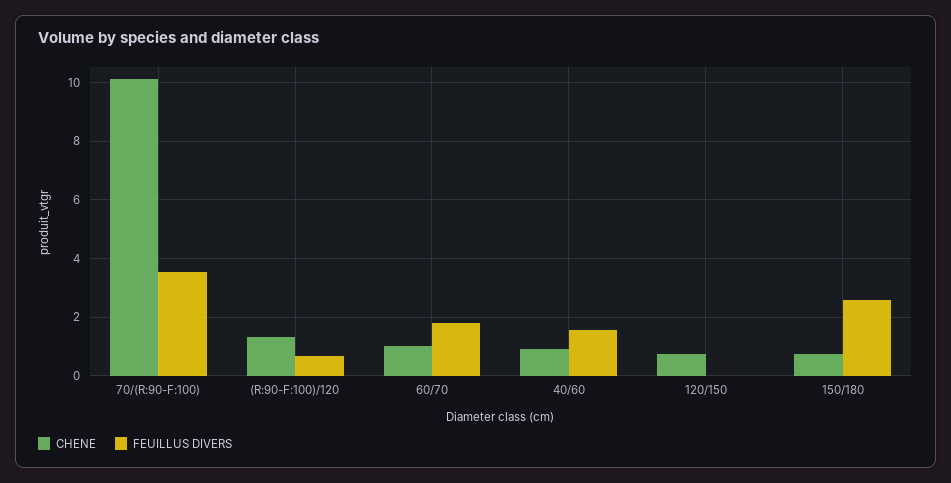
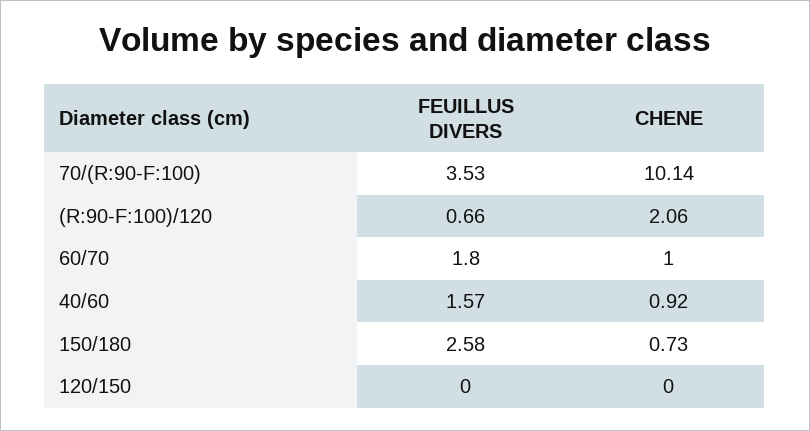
  {
    "CHENE": {
      "70/(R:90-F:100)": 10.14,
-     "(R:90-F:100)/120": 1.25,
+     "(R:90-F:100)/120": 2.06,
      "60/70": 1,
      "40/60": 0.92,
-     "120/150": 0.75,
+     "120/150": 0,
      "150/180": 0.73
    },
    "FEUILLUS DIVERS": {
      "70/(R:90-F:100)": 3.53,
      "(R:90-F:100)/120": 0.66,
      "60/70": 1.8,
      "40/60": 1.57,
      "120/150": 0,
      "150/180": 2.58
    }
  }

